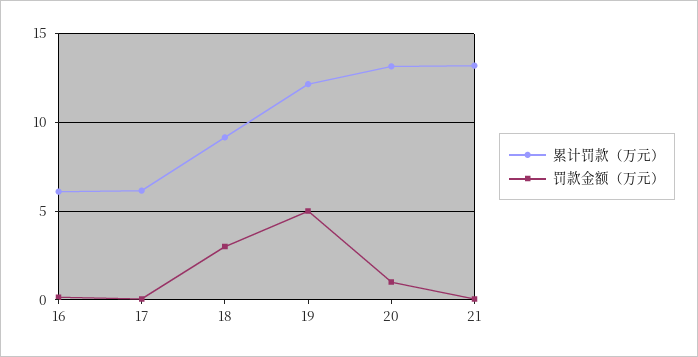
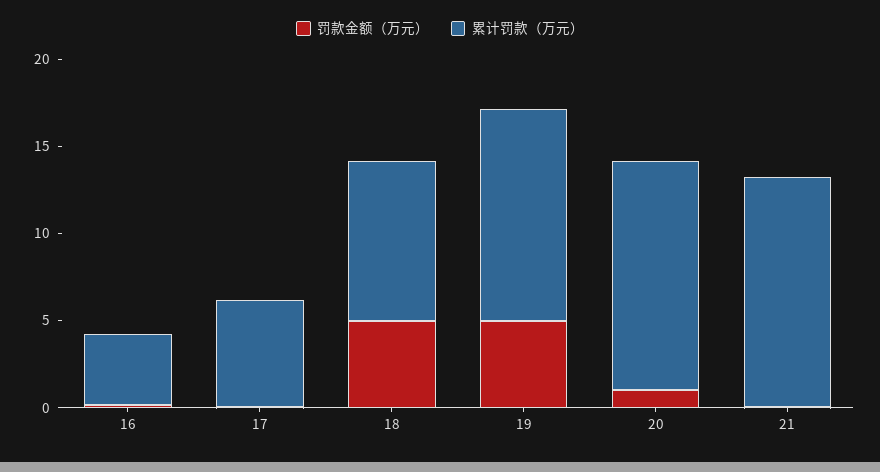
  {
    "累计罚款（万元）": {
-     "16": 6,
+     "16": 4,
      "17": 6,
      "18": 9,
      "19": 12,
      "20": 13,
      "21": 13
    },
    "罚款金额（万元）": {
      "16": 0,
      "17": 0,
-     "18": 3,
+     "18": 5,
      "19": 5,
      "20": 1,
      "21": 0
    }
  }

